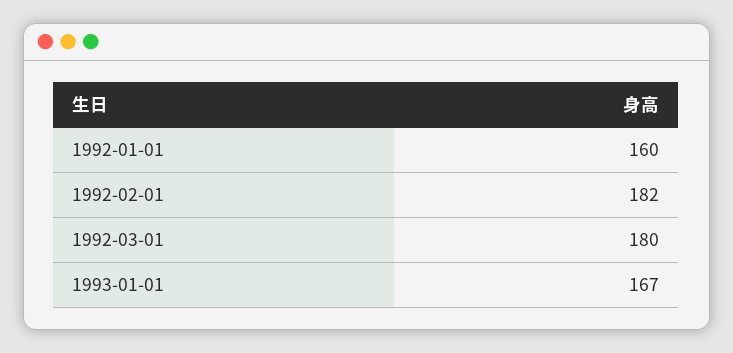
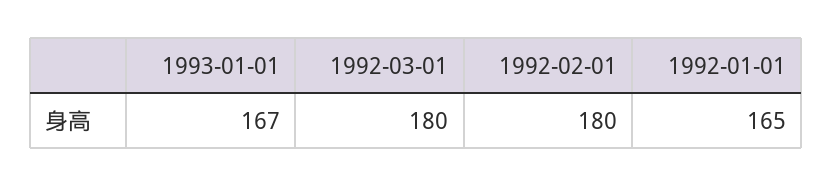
  {
-   "1992-01-01": 160,
+   "1992-01-01": 165,
-   "1992-02-01": 182,
+   "1992-02-01": 180,
    "1992-03-01": 180,
    "1993-01-01": 167
  }

